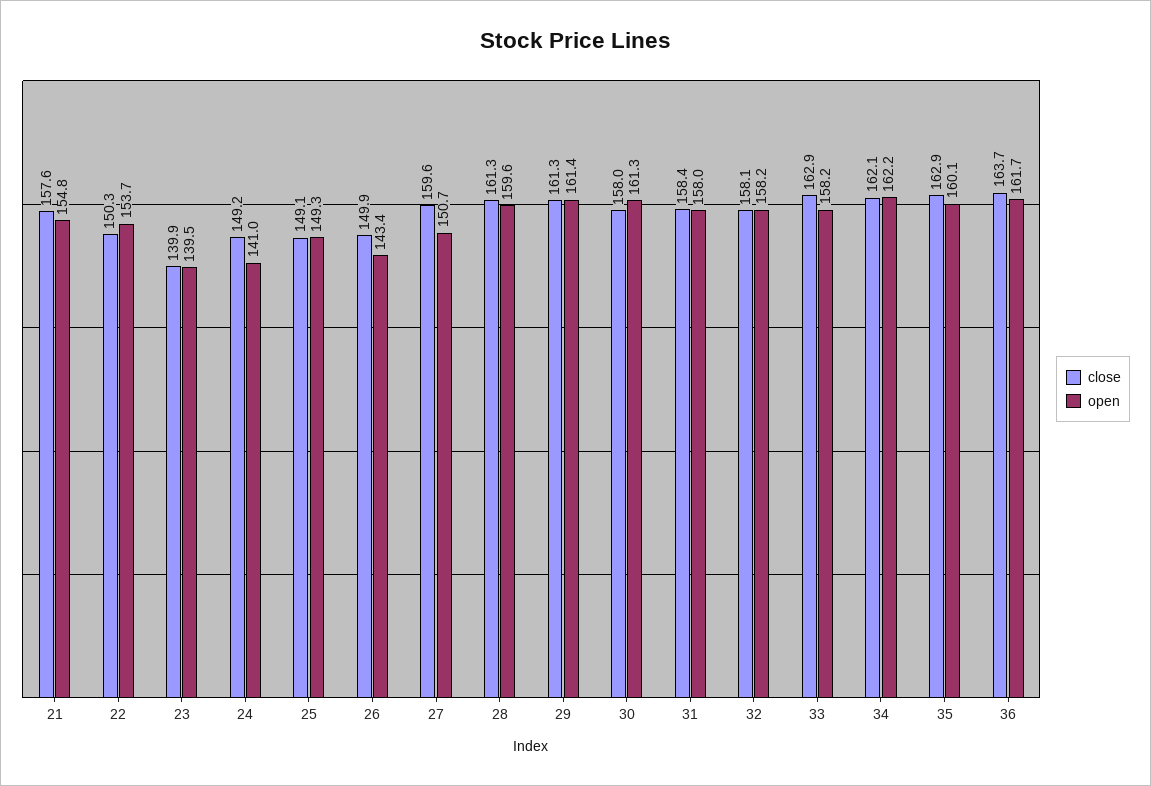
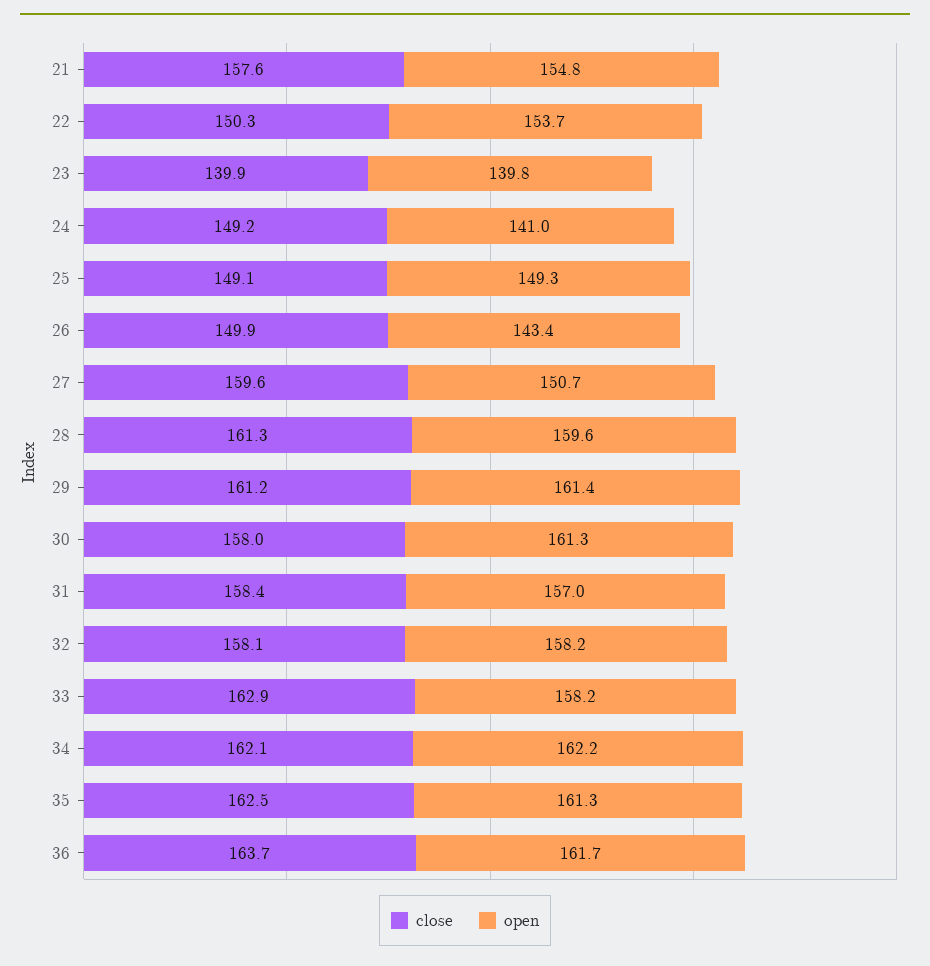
  {
    "close": {
      "21": 157.6,
      "22": 150.3,
      "23": 139.9,
      "24": 149.2,
      "25": 149.1,
      "26": 149.9,
      "27": 159.6,
      "28": 161.3,
-     "29": 161.3,
+     "29": 161.2,
      "30": 158,
      "31": 158.4,
      "32": 158.1,
      "33": 162.9,
      "34": 162.1,
-     "35": 162.9,
+     "35": 162.5,
      "36": 163.7
    },
    "open": {
      "21": 154.8,
      "22": 153.7,
-     "23": 139.5,
+     "23": 139.8,
      "24": 141,
      "25": 149.3,
      "26": 143.4,
      "27": 150.7,
      "28": 159.6,
      "29": 161.4,
      "30": 161.3,
-     "31": 158,
+     "31": 157,
      "32": 158.2,
      "33": 158.2,
      "34": 162.2,
-     "35": 160.1,
+     "35": 161.3,
      "36": 161.7
    }
  }

